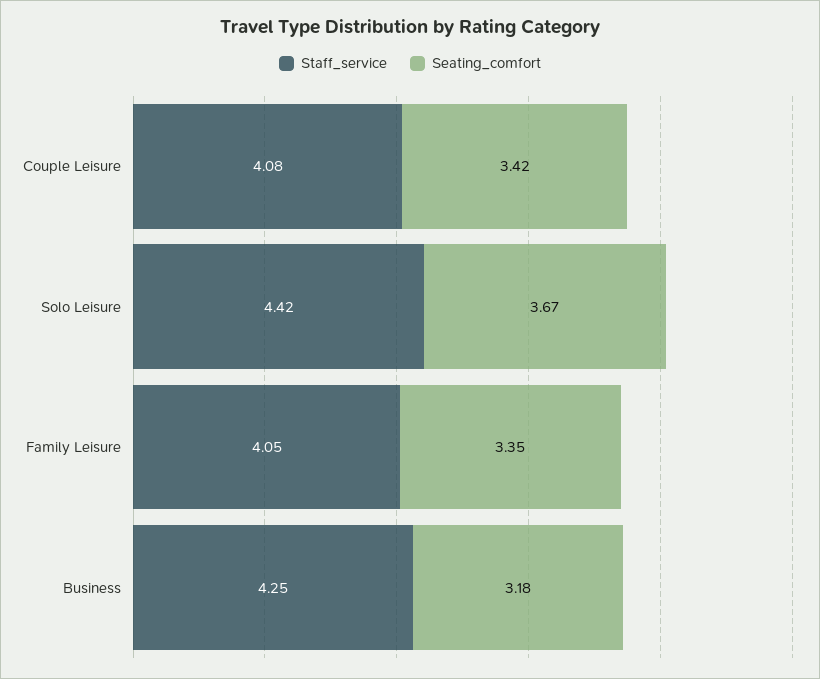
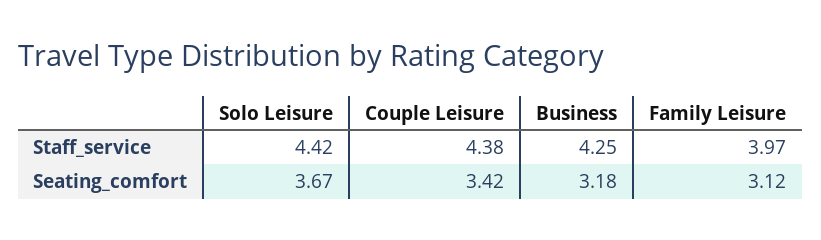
  {
    "Staff_service": {
-     "Couple Leisure": 4.08,
+     "Couple Leisure": 4.38,
      "Solo Leisure": 4.42,
-     "Family Leisure": 4.05,
+     "Family Leisure": 3.97,
      "Business": 4.25
    },
    "Seating_comfort": {
      "Couple Leisure": 3.42,
      "Solo Leisure": 3.67,
-     "Family Leisure": 3.35,
+     "Family Leisure": 3.12,
      "Business": 3.18
    }
  }

